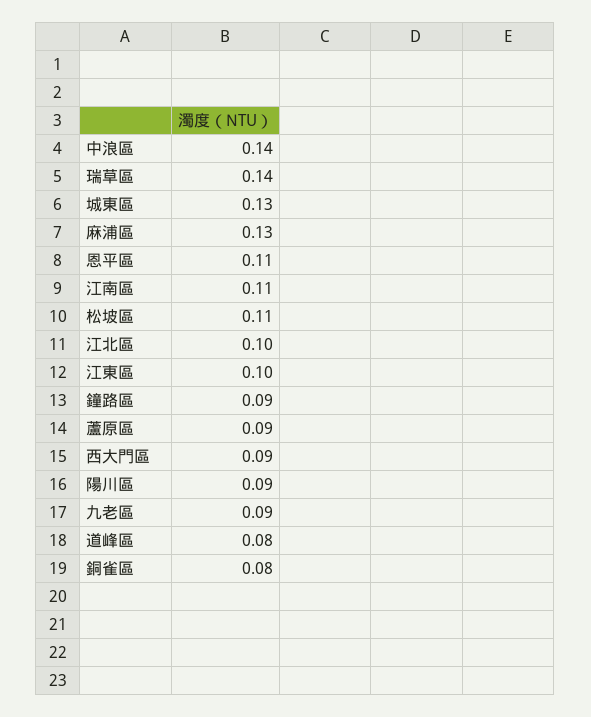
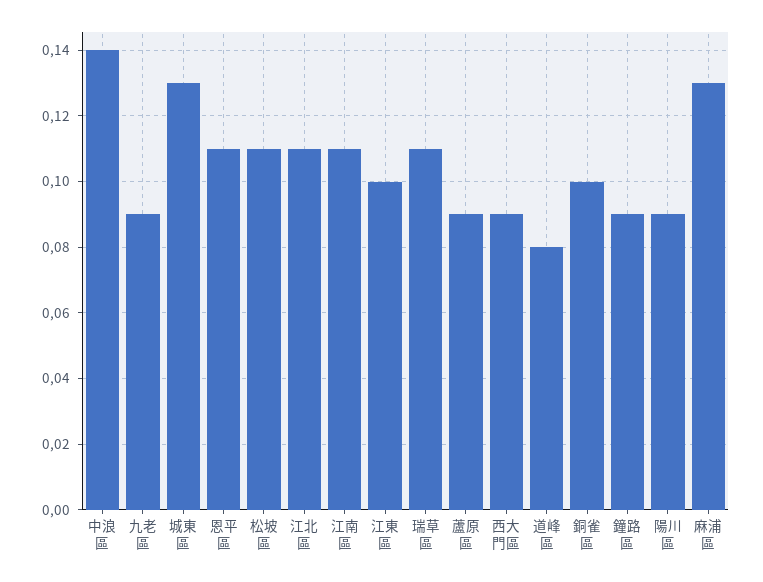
  {
    "中浪區": 0.14,
-   "瑞草區": 0.14,
+   "瑞草區": 0.11,
    "城東區": 0.13,
    "麻浦區": 0.13,
    "恩平區": 0.11,
    "江南區": 0.11,
    "松坡區": 0.11,
-   "江北區": 0.1,
+   "江北區": 0.11,
    "江東區": 0.1,
    "鐘路區": 0.09,
    "蘆原區": 0.09,
    "西大門區": 0.09,
    "陽川區": 0.09,
    "九老區": 0.09,
    "道峰區": 0.08,
-   "銅雀區": 0.08
+   "銅雀區": 0.1
  }

